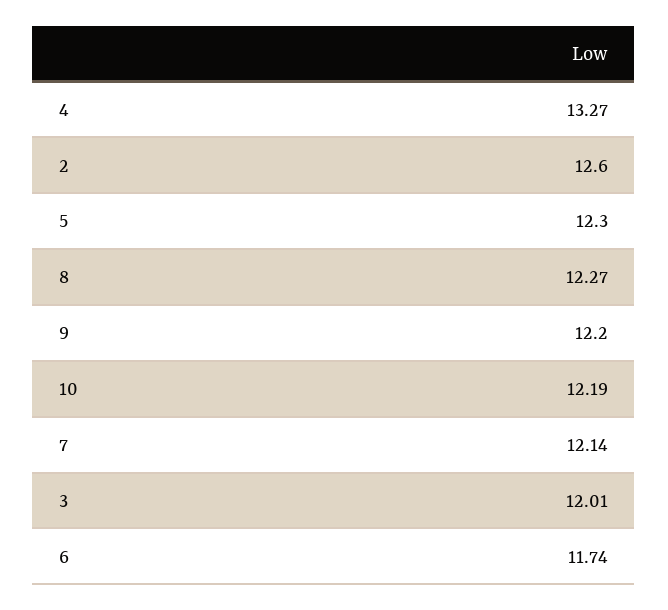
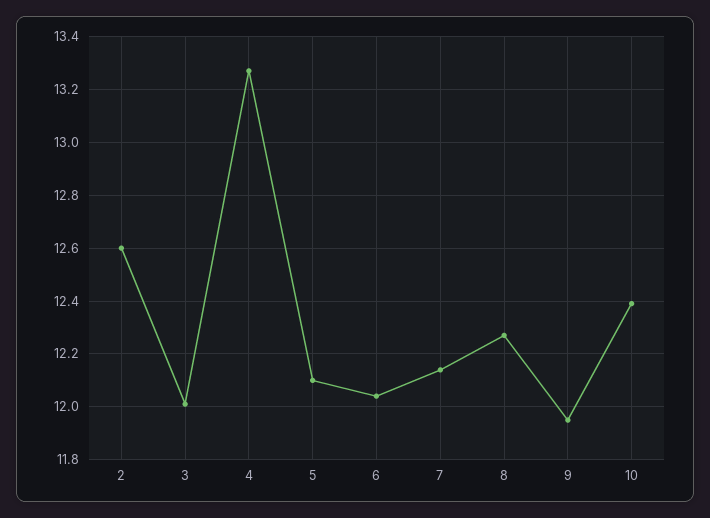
  {
    "4": 13.27,
    "2": 12.6,
-   "5": 12.3,
+   "5": 12.1,
    "8": 12.27,
-   "9": 12.2,
+   "9": 11.95,
-   "10": 12.19,
+   "10": 12.4,
    "7": 12.14,
    "3": 12.01,
-   "6": 11.74
+   "6": 12.05
  }

